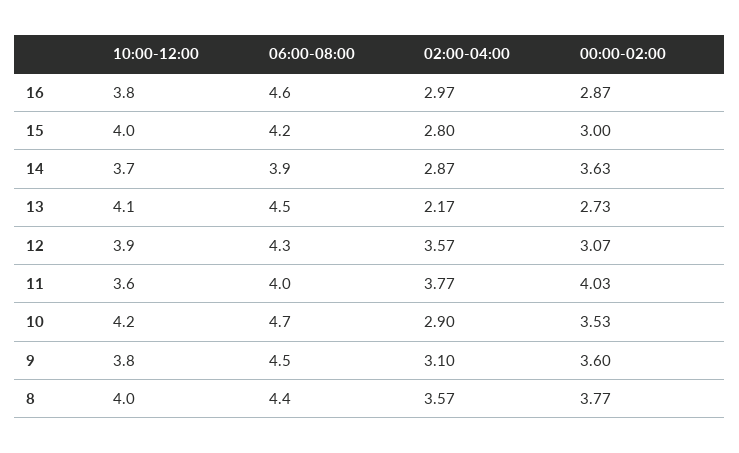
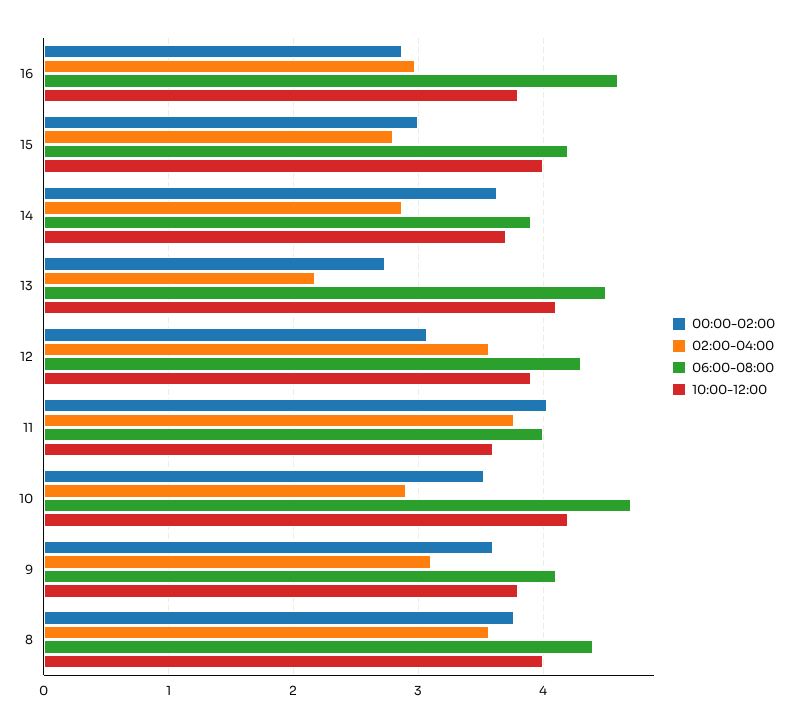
  {
    "10:00-12:00": {
      "16": 3.8,
      "15": 4,
      "14": 3.7,
      "13": 4.1,
      "12": 3.9,
      "11": 3.6,
      "10": 4.2,
      "9": 3.8,
      "8": 4
    },
    "06:00-08:00": {
      "16": 4.6,
      "15": 4.2,
      "14": 3.9,
      "13": 4.5,
      "12": 4.3,
      "11": 4,
      "10": 4.7,
-     "9": 4.5,
+     "9": 4.1,
      "8": 4.4
    },
    "02:00-04:00": {
      "16": 2.97,
      "15": 2.8,
      "14": 2.87,
      "13": 2.17,
      "12": 3.57,
      "11": 3.77,
      "10": 2.9,
      "9": 3.1,
      "8": 3.57
    },
    "00:00-02:00": {
      "16": 2.87,
      "15": 3,
      "14": 3.63,
      "13": 2.73,
      "12": 3.07,
      "11": 4.03,
      "10": 3.53,
      "9": 3.6,
      "8": 3.77
    }
  }

